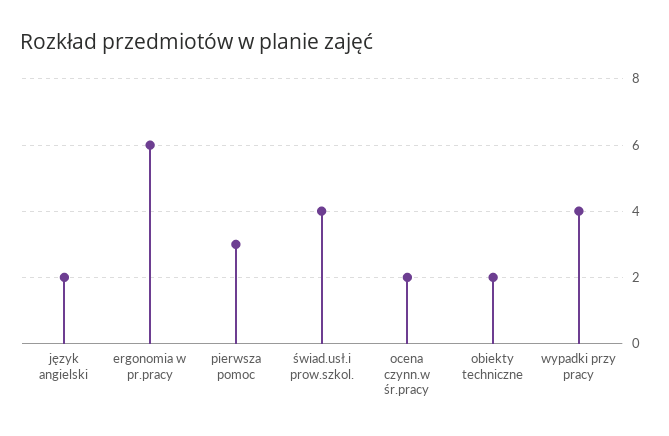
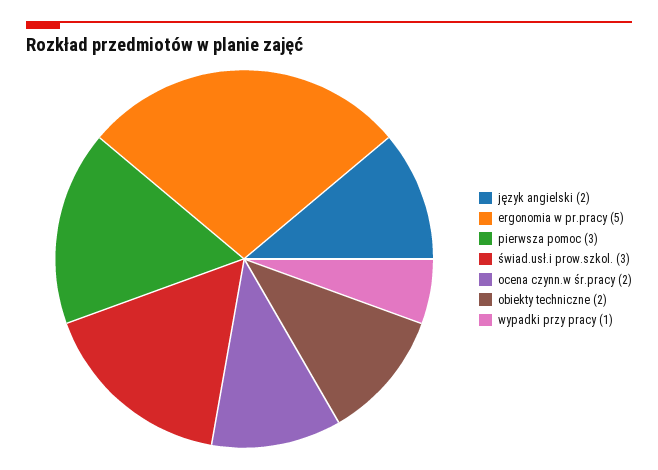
  {
    "język angielski": 2,
-   "ergonomia w pr.pracy": 6,
+   "ergonomia w pr.pracy": 5,
    "pierwsza pomoc": 3,
-   "świad.usł.i prow.szkol.": 4,
+   "świad.usł.i prow.szkol.": 3,
    "ocena czynn.w śr.pracy": 2,
    "obiekty techniczne": 2,
-   "wypadki przy pracy": 4
+   "wypadki przy pracy": 1
  }

